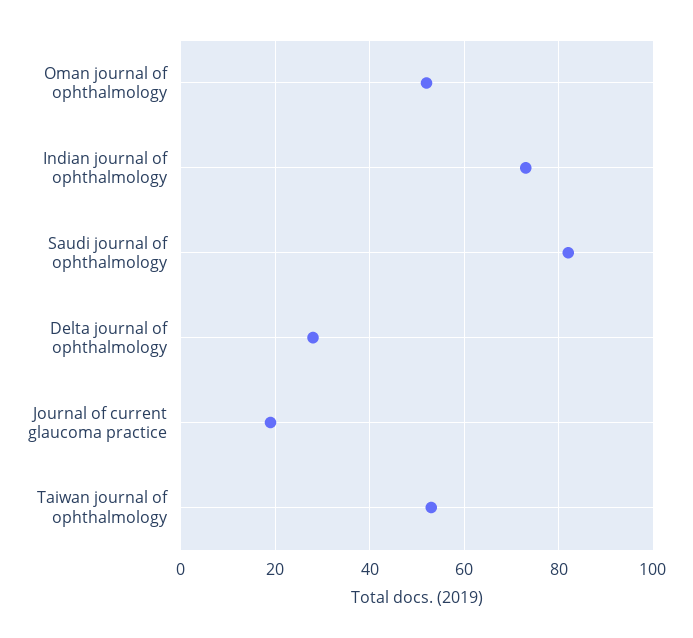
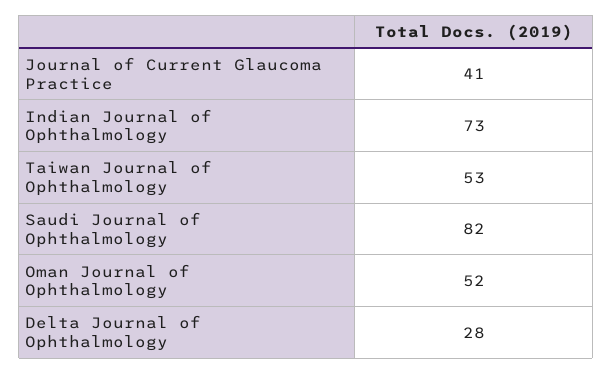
  {
    "Oman journal of ophthalmology": 52,
    "Indian journal of ophthalmology": 73,
    "Saudi journal of ophthalmology": 82,
    "Delta journal of ophthalmology": 28,
-   "Journal of current glaucoma practice": 20,
+   "Journal of current glaucoma practice": 41,
    "Taiwan journal of ophthalmology": 53
  }

